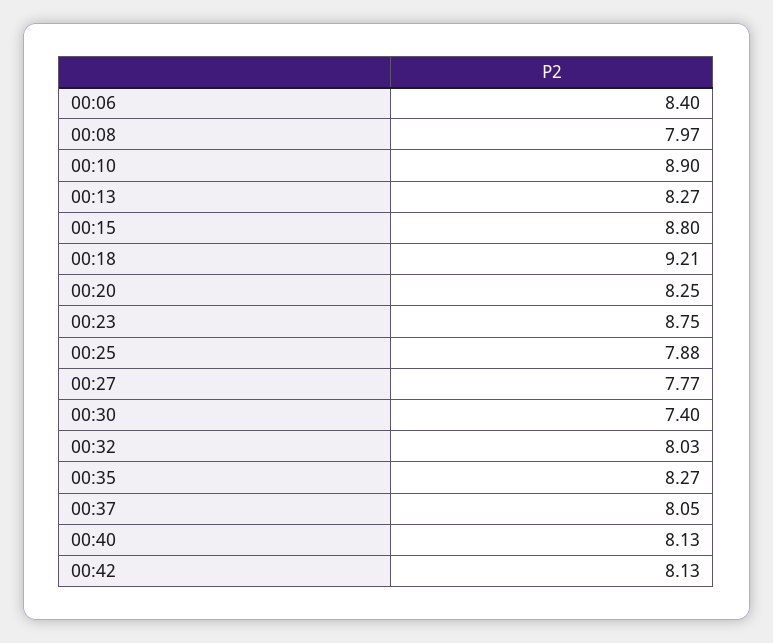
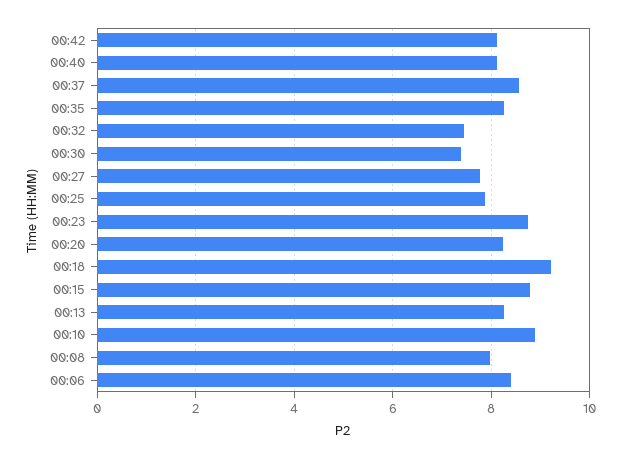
  {
    "00:06": 8.4,
    "00:08": 7.97,
    "00:10": 8.9,
    "00:13": 8.27,
    "00:15": 8.8,
    "00:18": 9.21,
    "00:20": 8.25,
    "00:23": 8.75,
    "00:25": 7.88,
    "00:27": 7.77,
    "00:30": 7.4,
-   "00:32": 8.03,
+   "00:32": 7.4,
    "00:35": 8.27,
-   "00:37": 8.05,
+   "00:37": 8.6,
    "00:40": 8.13,
    "00:42": 8.13
  }

